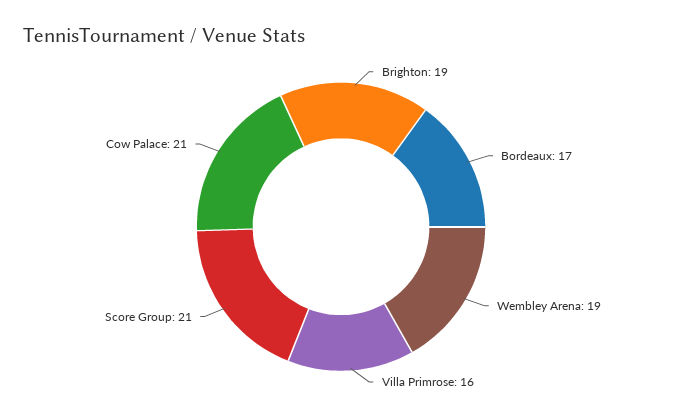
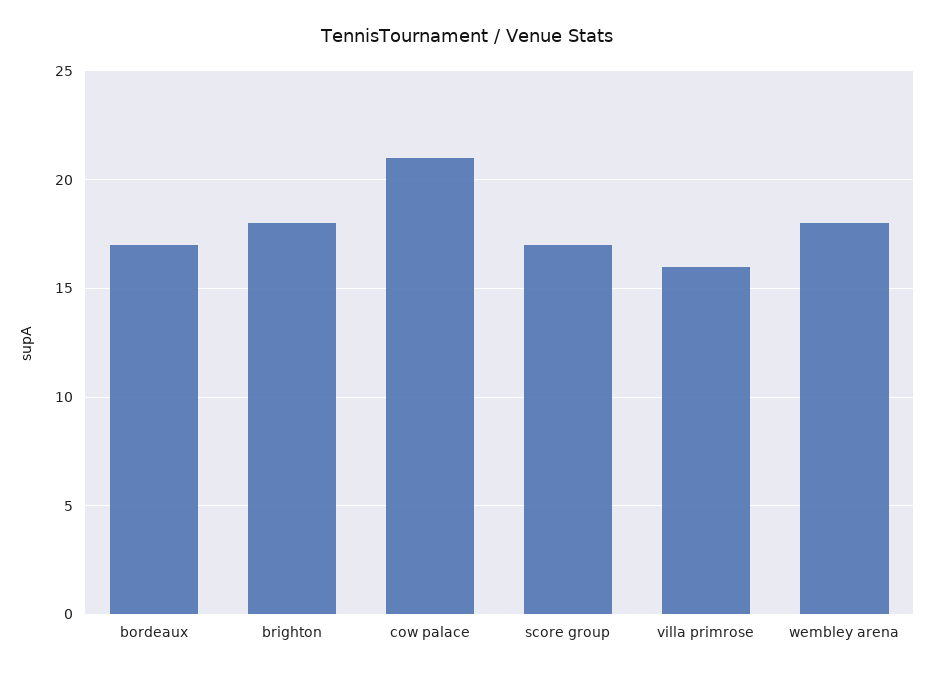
  {
-   "Brighton": 19,
+   "Brighton": 18,
    "Bordeaux": 17,
-   "Wembley Arena": 19,
+   "Wembley Arena": 18,
    "Villa Primrose": 16,
-   "Score Group": 21,
+   "Score Group": 17,
    "Cow Palace": 21
  }

